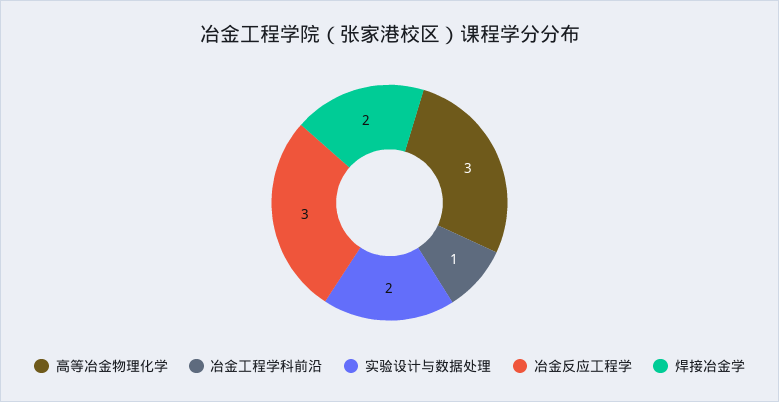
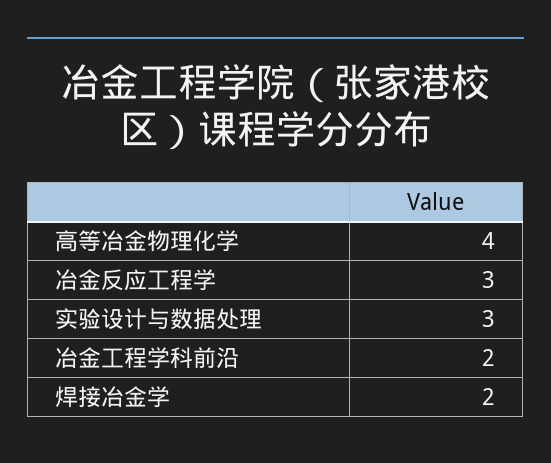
  {
-   "高等冶金物理化学": 3,
+   "高等冶金物理化学": 4,
-   "冶金工程学科前沿": 1,
+   "冶金工程学科前沿": 2,
-   "实验设计与数据处理": 2,
+   "实验设计与数据处理": 3,
    "冶金反应工程学": 3,
    "焊接冶金学": 2
  }

